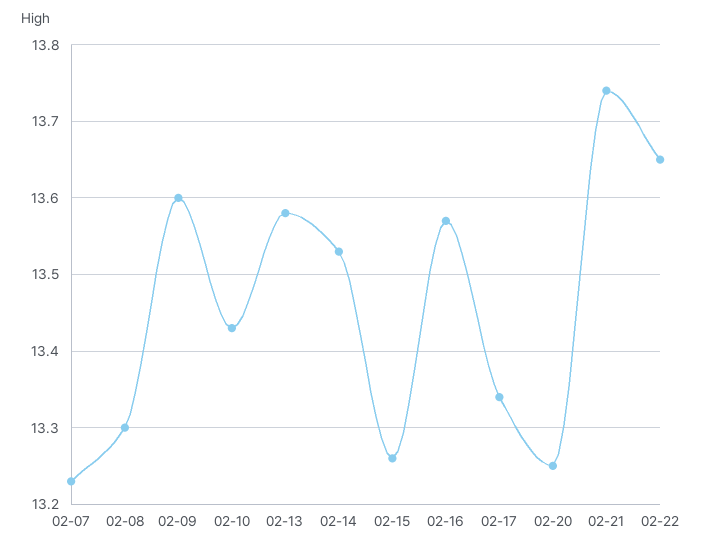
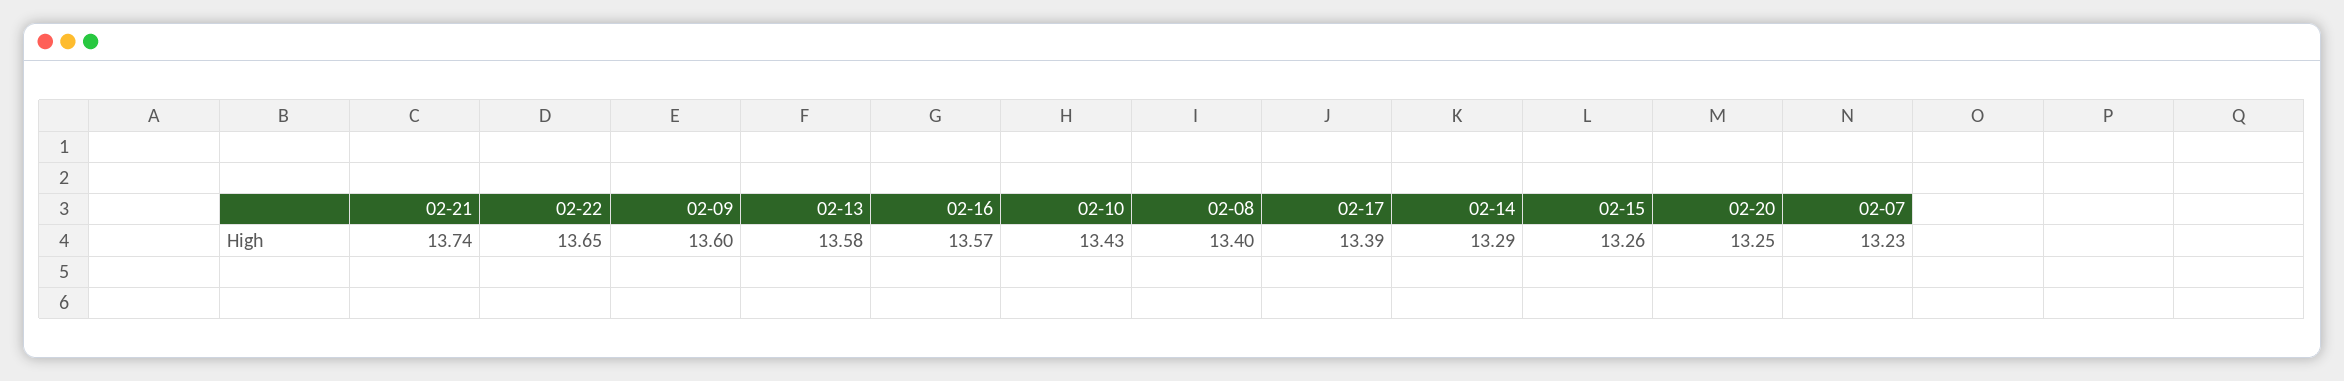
  {
    "02-07": 13.23,
-   "02-08": 13.3,
+   "02-08": 13.4,
    "02-09": 13.6,
    "02-10": 13.43,
    "02-13": 13.58,
-   "02-14": 13.53,
+   "02-14": 13.29,
    "02-15": 13.26,
    "02-16": 13.57,
-   "02-17": 13.34,
+   "02-17": 13.39,
    "02-20": 13.25,
    "02-21": 13.74,
    "02-22": 13.65
  }

